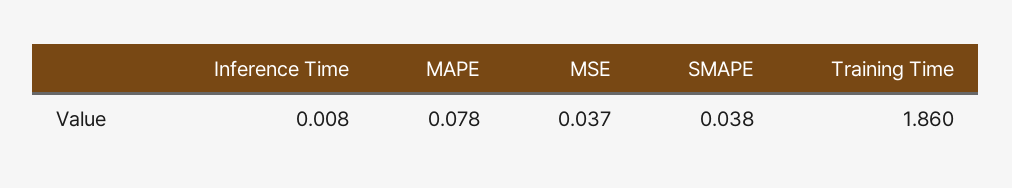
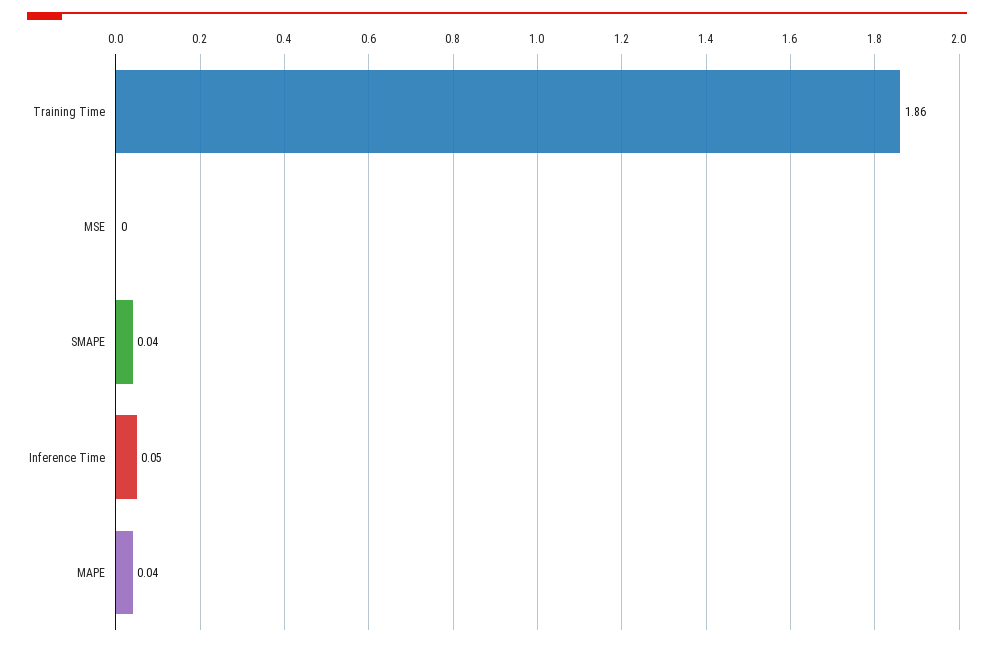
  {
-   "Inference Time": 0.008,
+   "Inference Time": 0.05,
-   "MAPE": 0.078,
+   "MAPE": 0.04,
-   "MSE": 0.037,
+   "MSE": 0,
    "SMAPE": 0.038,
    "Training Time": 1.86
  }

